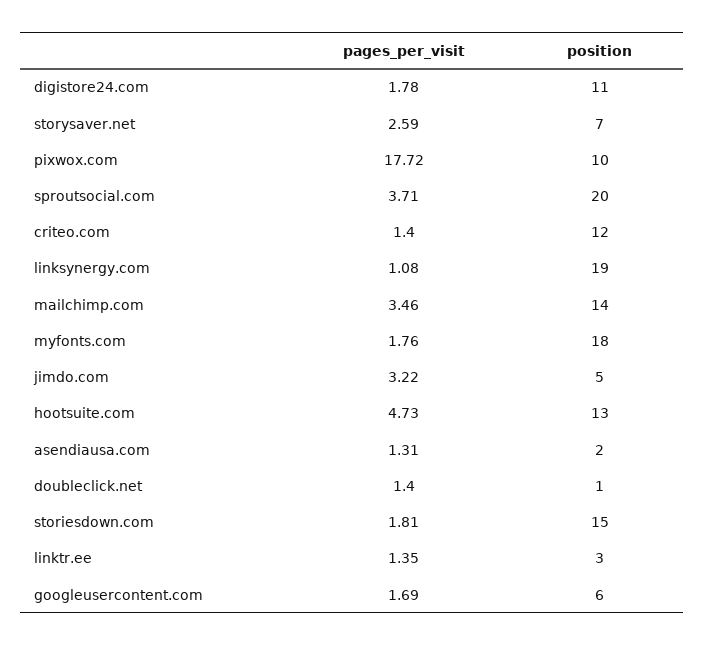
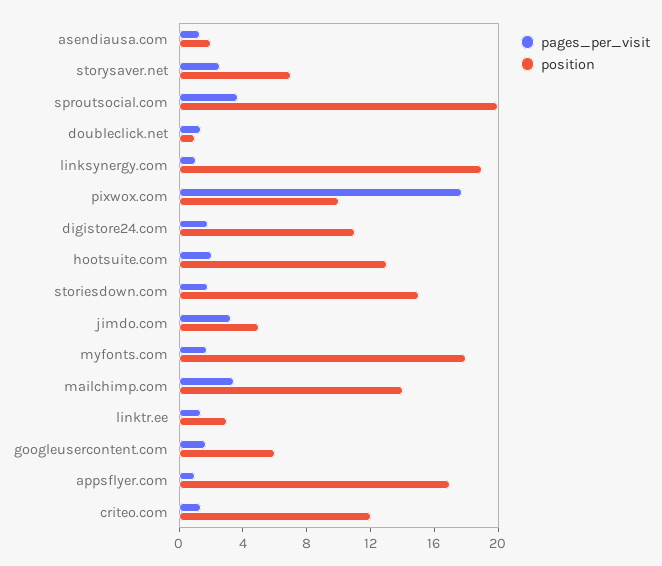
  {
    "pages_per_visit": {
      "digistore24.com": 1.78,
      "storysaver.net": 2.59,
      "pixwox.com": 17.72,
      "sproutsocial.com": 3.71,
      "criteo.com": 1.4,
      "linksynergy.com": 1.08,
      "mailchimp.com": 3.46,
      "myfonts.com": 1.76,
      "jimdo.com": 3.22,
-     "hootsuite.com": 4.73,
+     "hootsuite.com": 2,
      "asendiausa.com": 1.31,
      "doubleclick.net": 1.4,
      "storiesdown.com": 1.81,
      "linktr.ee": 1.35,
-     "googleusercontent.com": 1.69
+     "googleusercontent.com": 1.69,
+     "appsflyer.com": 1
    },
    "position": {
      "digistore24.com": 11,
      "storysaver.net": 7,
      "pixwox.com": 10,
      "sproutsocial.com": 20,
      "criteo.com": 12,
      "linksynergy.com": 19,
      "mailchimp.com": 14,
      "myfonts.com": 18,
      "jimdo.com": 5,
      "hootsuite.com": 13,
      "asendiausa.com": 2,
      "doubleclick.net": 1,
      "storiesdown.com": 15,
      "linktr.ee": 3,
-     "googleusercontent.com": 6
+     "googleusercontent.com": 6,
+     "appsflyer.com": 17
    }
  }

